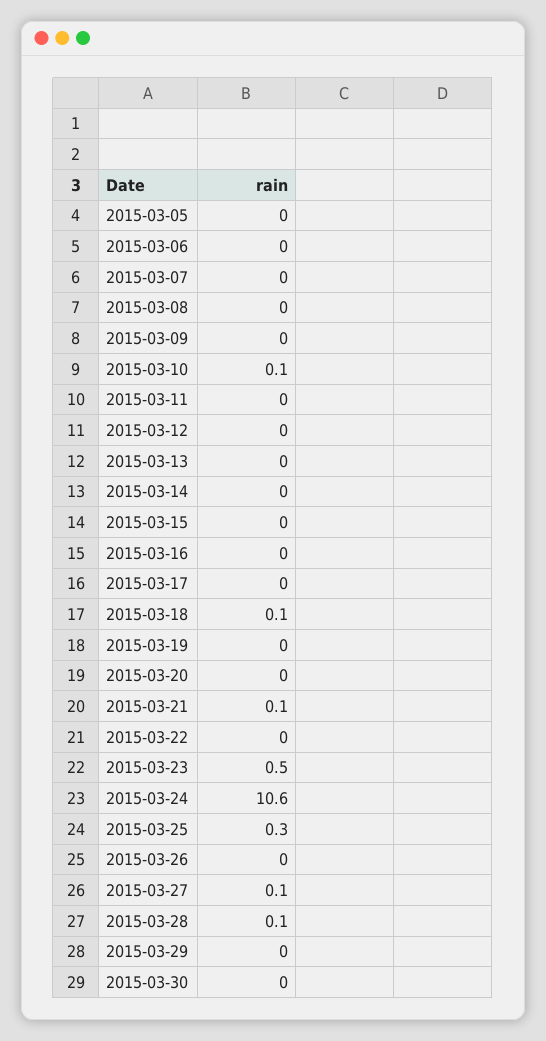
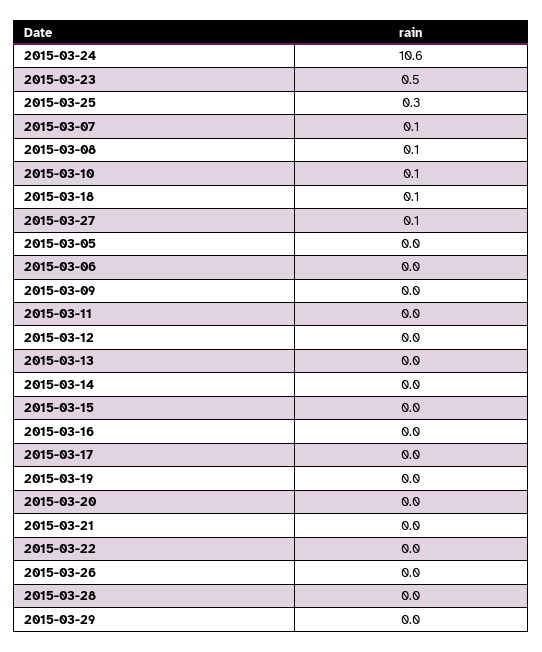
  {
    "2015-03-05": 0,
    "2015-03-06": 0,
-   "2015-03-07": 0,
+   "2015-03-07": 0.1,
-   "2015-03-08": 0,
+   "2015-03-08": 0.1,
    "2015-03-09": 0,
    "2015-03-10": 0.1,
    "2015-03-11": 0,
    "2015-03-12": 0,
    "2015-03-13": 0,
    "2015-03-14": 0,
    "2015-03-15": 0,
    "2015-03-16": 0,
    "2015-03-17": 0,
    "2015-03-18": 0.1,
    "2015-03-19": 0,
    "2015-03-20": 0,
-   "2015-03-21": 0.1,
+   "2015-03-21": 0,
    "2015-03-22": 0,
    "2015-03-23": 0.5,
    "2015-03-24": 10.6,
    "2015-03-25": 0.3,
    "2015-03-26": 0,
    "2015-03-27": 0.1,
-   "2015-03-28": 0.1,
+   "2015-03-28": 0,
-   "2015-03-29": 0,
+   "2015-03-29": 0
-   "2015-03-30": 0
  }

